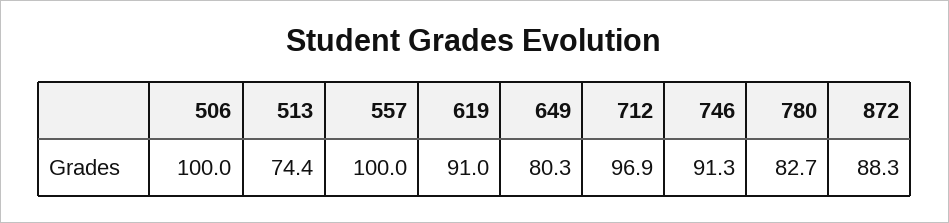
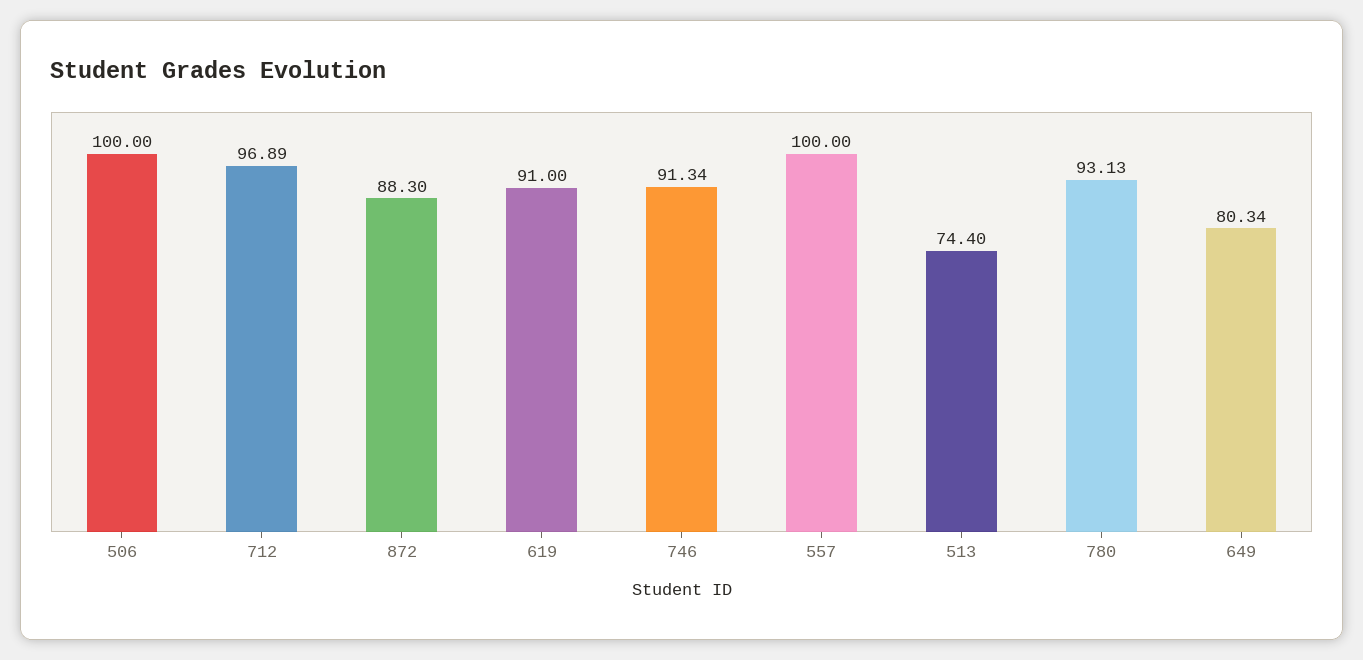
  {
    "506": 100,
    "513": 74.4,
    "557": 100,
    "619": 91,
    "649": 80.34,
    "712": 96.89,
    "746": 91.34,
-   "780": 82.7,
+   "780": 93.13,
    "872": 88.3
  }

